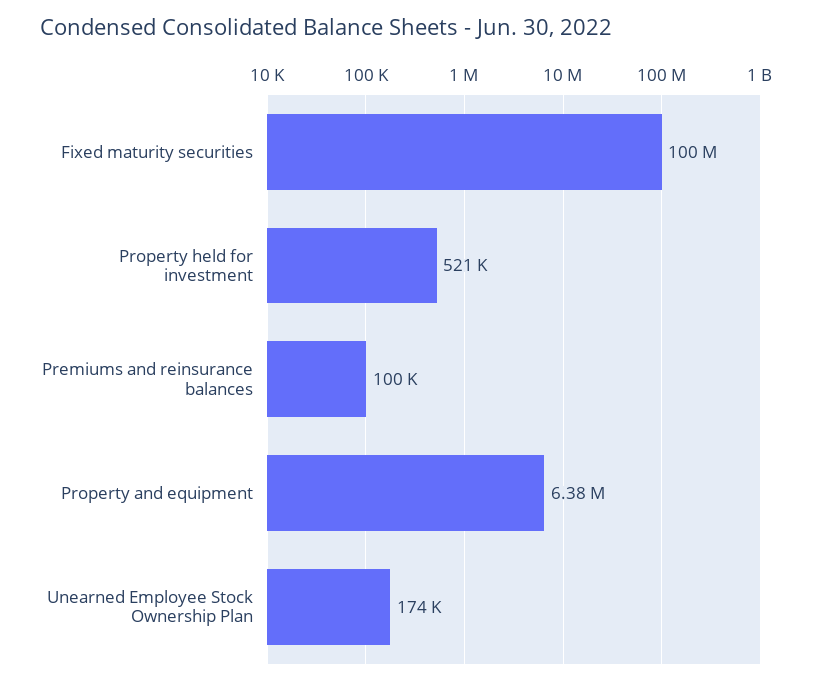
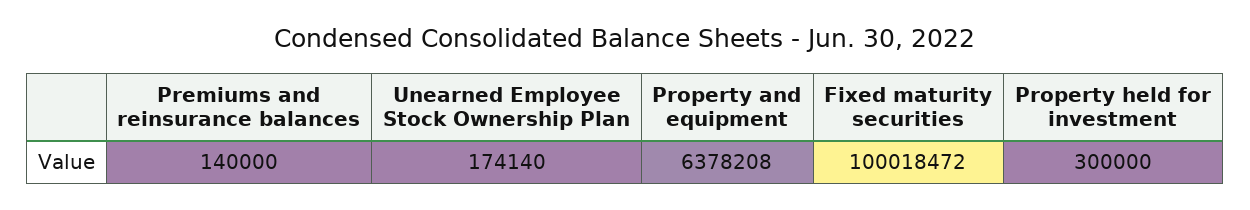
  {
    "Fixed maturity securities": 100018472,
-   "Property held for investment": 521000,
+   "Property held for investment": 300000,
-   "Premiums and reinsurance balances": 100000,
+   "Premiums and reinsurance balances": 140000,
    "Property and equipment": 6378208,
    "Unearned Employee Stock Ownership Plan": 174140
  }

